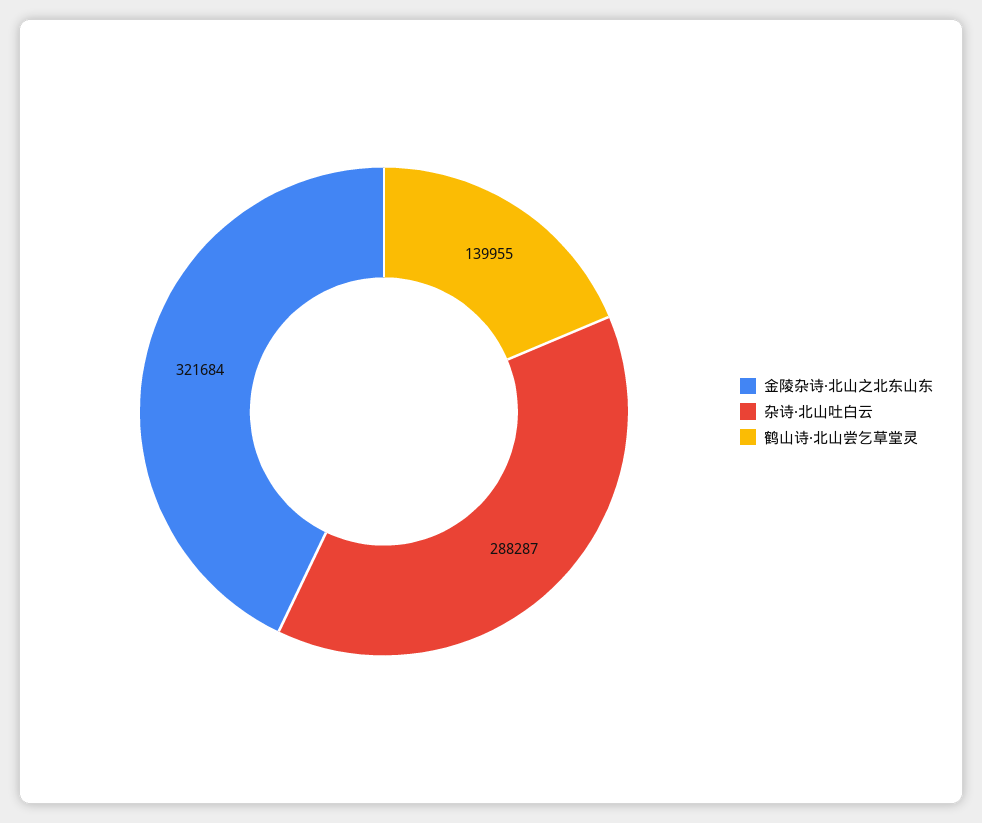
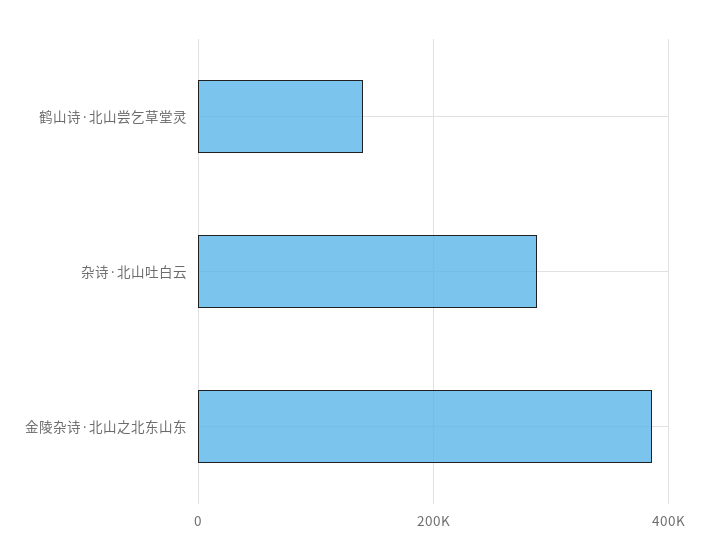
  {
-   "金陵杂诗·北山之北东山东": 321684,
+   "金陵杂诗·北山之北东山东": 380000,
    "杂诗·北山吐白云": 288287,
    "鹤山诗·北山尝乞草堂灵": 139955
  }

